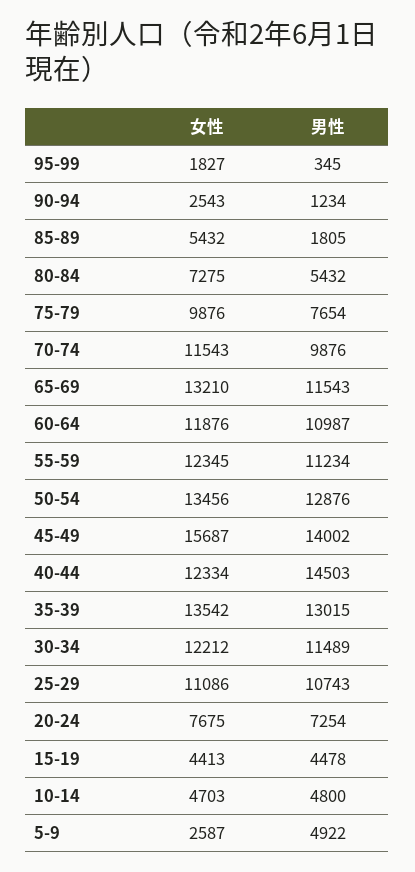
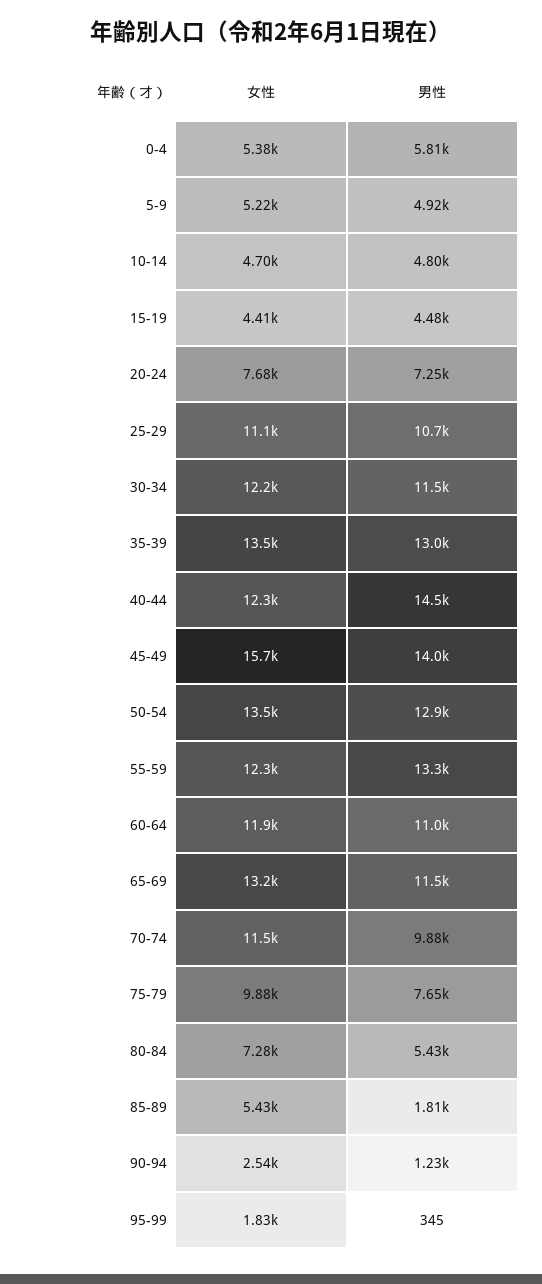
  {
    "女性": {
      "95-99": 1827,
      "90-94": 2543,
      "85-89": 5432,
      "80-84": 7275,
      "75-79": 9876,
      "70-74": 11543,
      "65-69": 13210,
      "60-64": 11876,
      "55-59": 12345,
      "50-54": 13456,
      "45-49": 15687,
      "40-44": 12334,
      "35-39": 13542,
      "30-34": 12212,
      "25-29": 11086,
      "20-24": 7675,
      "15-19": 4413,
      "10-14": 4703,
-     "5-9": 2587
+     "5-9": 5220,
+     "0-4": 5380
    },
    "男性": {
      "95-99": 345,
      "90-94": 1234,
      "85-89": 1805,
      "80-84": 5432,
      "75-79": 7654,
      "70-74": 9876,
      "65-69": 11543,
      "60-64": 10987,
-     "55-59": 11234,
+     "55-59": 13300,
      "50-54": 12876,
      "45-49": 14002,
      "40-44": 14503,
      "35-39": 13015,
      "30-34": 11489,
      "25-29": 10743,
      "20-24": 7254,
      "15-19": 4478,
      "10-14": 4800,
-     "5-9": 4922
+     "5-9": 4922,
+     "0-4": 5810
    }
  }

